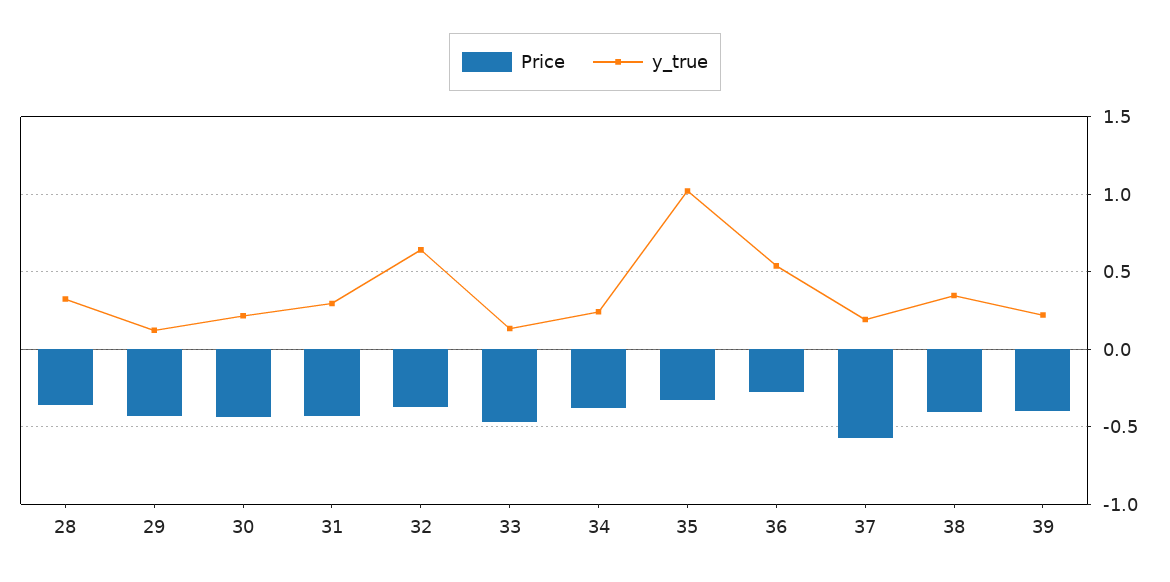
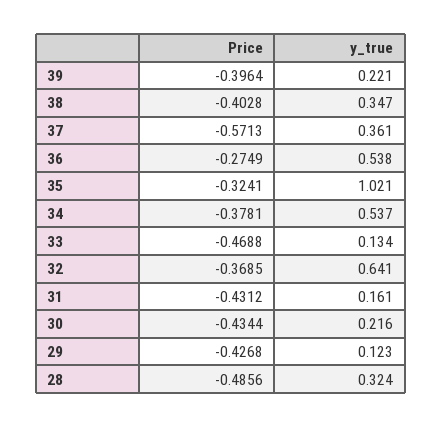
  {
    "Price": {
-     "28": -0.35,
+     "28": -0.4856,
      "29": -0.4268,
      "30": -0.4344,
      "31": -0.4312,
      "32": -0.3685,
      "33": -0.4688,
      "34": -0.3781,
      "35": -0.3241,
      "36": -0.2749,
      "37": -0.5713,
      "38": -0.4028,
      "39": -0.3964
    },
    "y_true": {
      "28": 0.324,
      "29": 0.123,
      "30": 0.216,
-     "31": 0.3,
+     "31": 0.161,
      "32": 0.641,
      "33": 0.134,
-     "34": 0.25,
+     "34": 0.537,
      "35": 1.021,
      "36": 0.538,
-     "37": 0.2,
+     "37": 0.361,
      "38": 0.347,
      "39": 0.221
    }
  }

